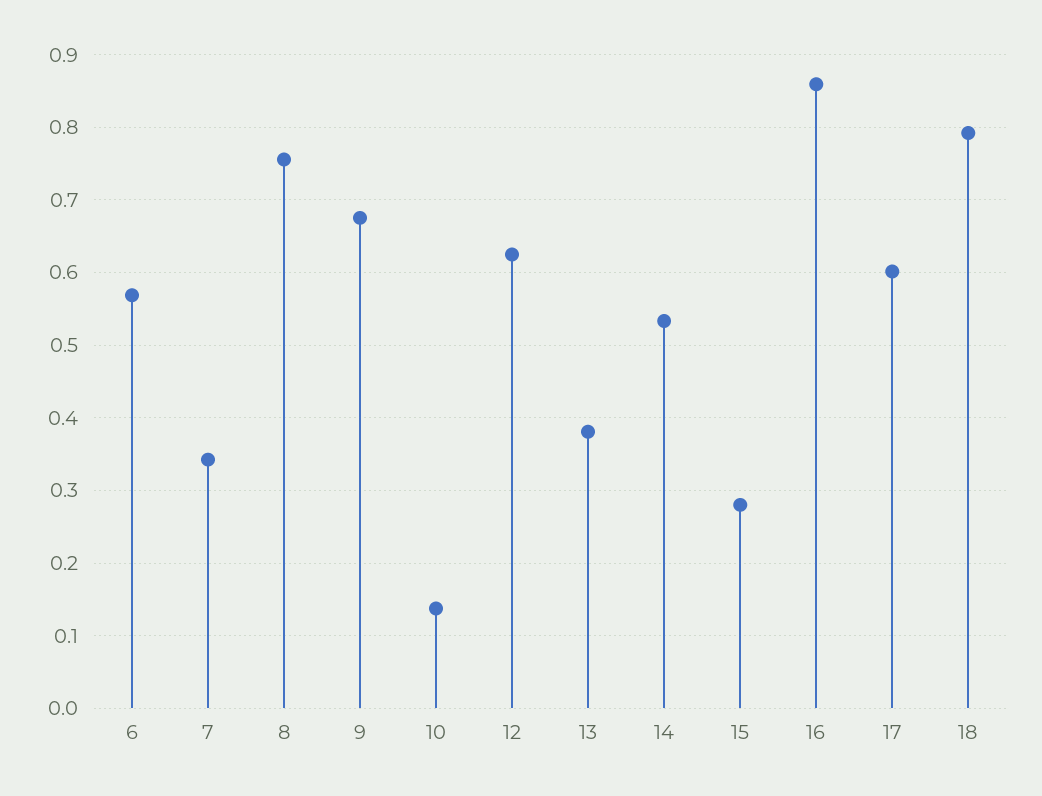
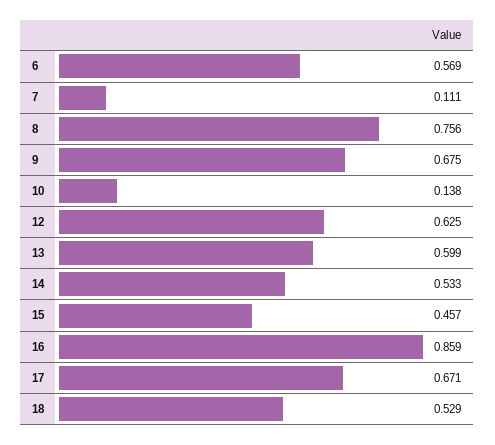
  {
    "6": 0.569,
-   "7": 0.34,
+   "7": 0.111,
    "8": 0.756,
    "9": 0.675,
    "10": 0.138,
    "12": 0.625,
-   "13": 0.38,
+   "13": 0.599,
    "14": 0.533,
-   "15": 0.28,
+   "15": 0.457,
    "16": 0.859,
-   "17": 0.6,
+   "17": 0.671,
-   "18": 0.79
+   "18": 0.529
  }

